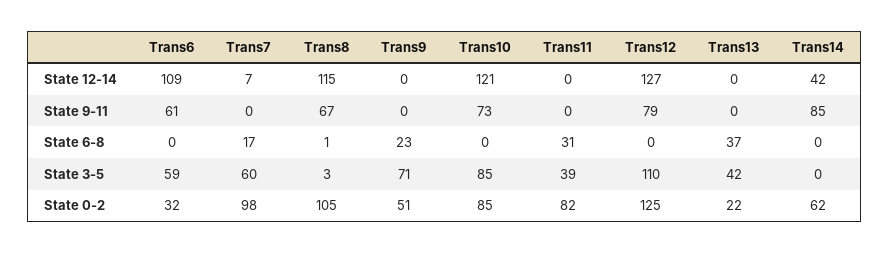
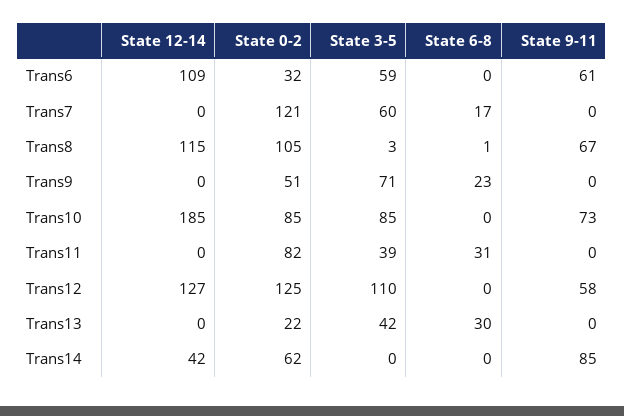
  {
    "Trans6": {
      "State 12-14": 109,
      "State 9-11": 61,
      "State 6-8": 0,
      "State 3-5": 59,
      "State 0-2": 32
    },
    "Trans7": {
-     "State 12-14": 7,
+     "State 12-14": 0,
      "State 9-11": 0,
      "State 6-8": 17,
      "State 3-5": 60,
-     "State 0-2": 98
+     "State 0-2": 121
    },
    "Trans8": {
      "State 12-14": 115,
      "State 9-11": 67,
      "State 6-8": 1,
      "State 3-5": 3,
      "State 0-2": 105
    },
    "Trans9": {
      "State 12-14": 0,
      "State 9-11": 0,
      "State 6-8": 23,
      "State 3-5": 71,
      "State 0-2": 51
    },
    "Trans10": {
-     "State 12-14": 121,
+     "State 12-14": 185,
      "State 9-11": 73,
      "State 6-8": 0,
      "State 3-5": 85,
      "State 0-2": 85
    },
    "Trans11": {
      "State 12-14": 0,
      "State 9-11": 0,
      "State 6-8": 31,
      "State 3-5": 39,
      "State 0-2": 82
    },
    "Trans12": {
      "State 12-14": 127,
-     "State 9-11": 79,
+     "State 9-11": 58,
      "State 6-8": 0,
      "State 3-5": 110,
      "State 0-2": 125
    },
    "Trans13": {
      "State 12-14": 0,
      "State 9-11": 0,
-     "State 6-8": 37,
+     "State 6-8": 30,
      "State 3-5": 42,
      "State 0-2": 22
    },
    "Trans14": {
      "State 12-14": 42,
      "State 9-11": 85,
      "State 6-8": 0,
      "State 3-5": 0,
      "State 0-2": 62
    }
  }

